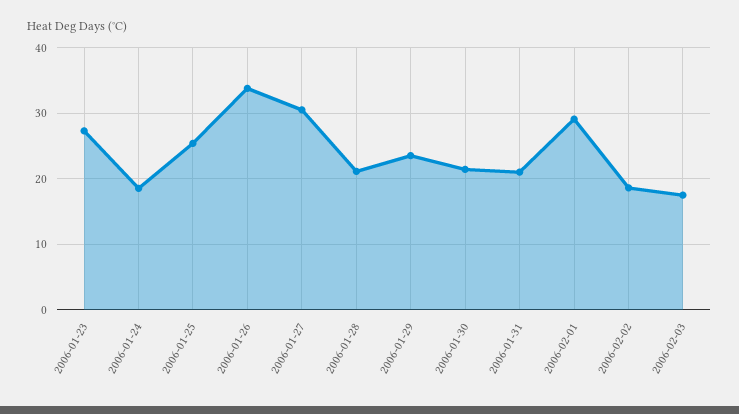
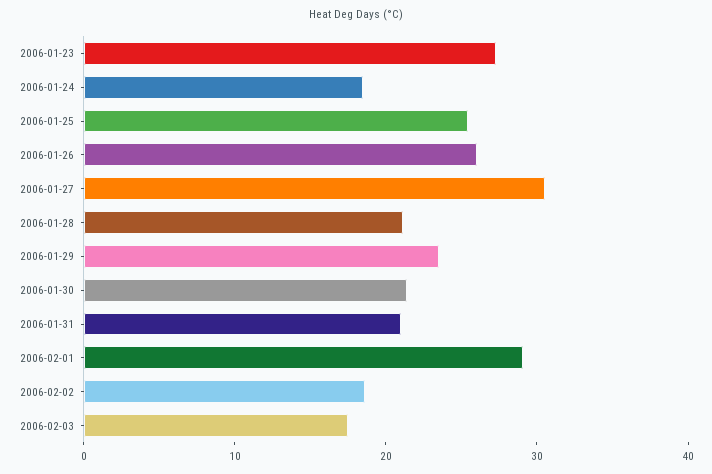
  {
    "2006-01-23": 27,
    "2006-01-24": 19,
    "2006-01-25": 25,
-   "2006-01-26": 34,
+   "2006-01-26": 26,
    "2006-01-27": 31,
    "2006-01-28": 21,
    "2006-01-29": 24,
    "2006-01-30": 21,
    "2006-01-31": 21,
    "2006-02-01": 29,
    "2006-02-02": 19,
    "2006-02-03": 18
  }

